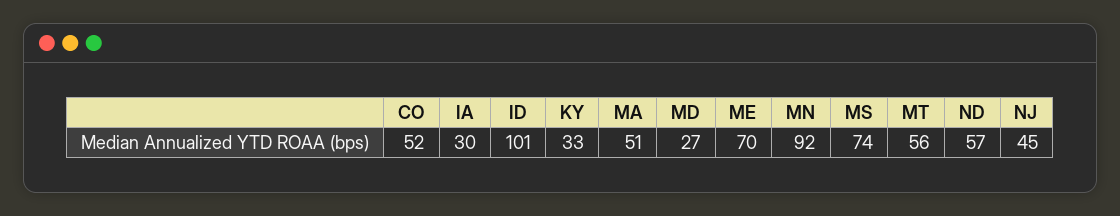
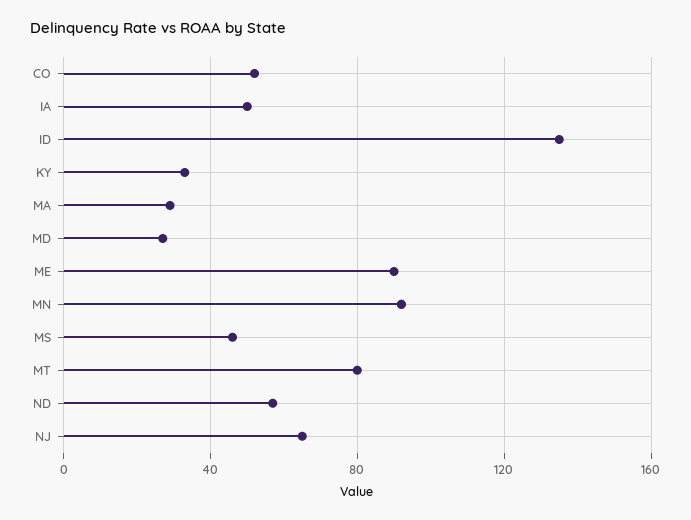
  {
    "CO": 52,
-   "IA": 30,
+   "IA": 50,
-   "ID": 101,
+   "ID": 135,
    "KY": 33,
-   "MA": 51,
+   "MA": 30,
    "MD": 27,
-   "ME": 70,
+   "ME": 90,
    "MN": 92,
-   "MS": 74,
+   "MS": 45,
-   "MT": 56,
+   "MT": 80,
    "ND": 57,
-   "NJ": 45
+   "NJ": 65
  }

